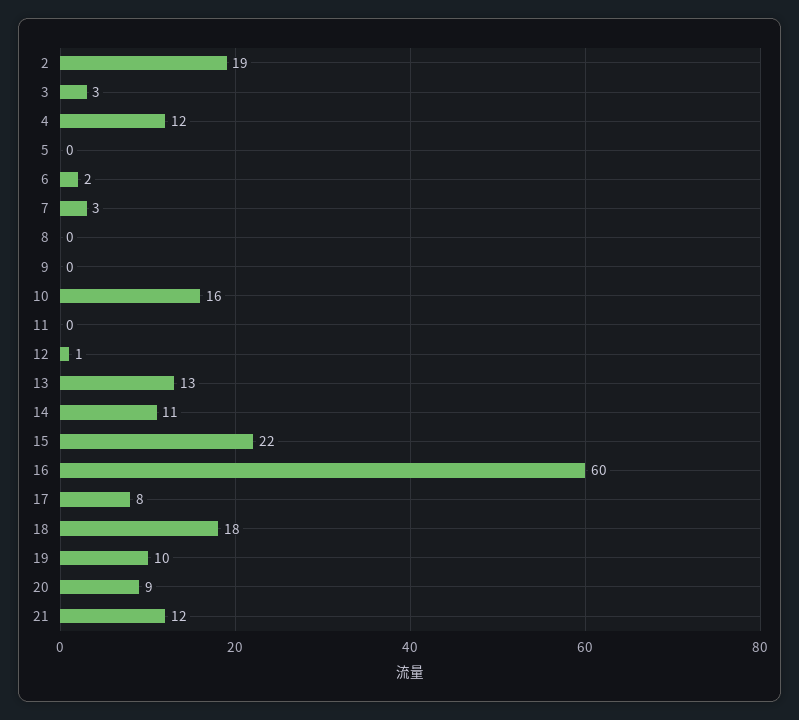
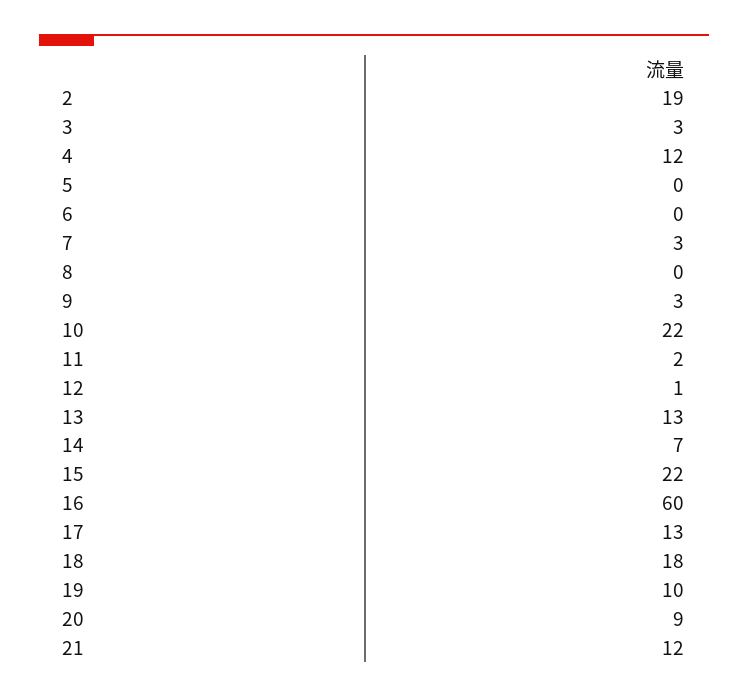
  {
    "2": 19,
    "3": 3,
    "4": 12,
    "5": 0,
-   "6": 2,
+   "6": 0,
    "7": 3,
    "8": 0,
-   "9": 0,
+   "9": 3,
-   "10": 16,
+   "10": 22,
-   "11": 0,
+   "11": 2,
    "12": 1,
    "13": 13,
-   "14": 11,
+   "14": 7,
    "15": 22,
    "16": 60,
-   "17": 8,
+   "17": 13,
    "18": 18,
    "19": 10,
    "20": 9,
    "21": 12
  }

